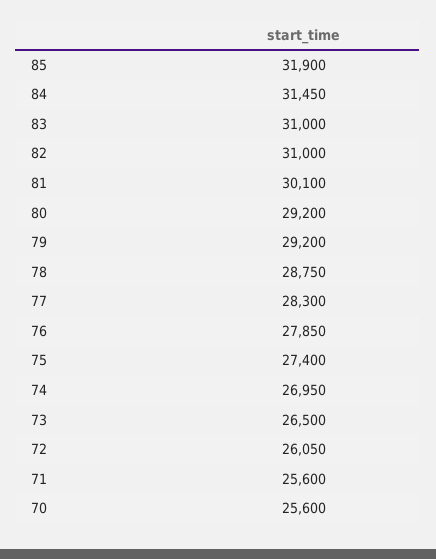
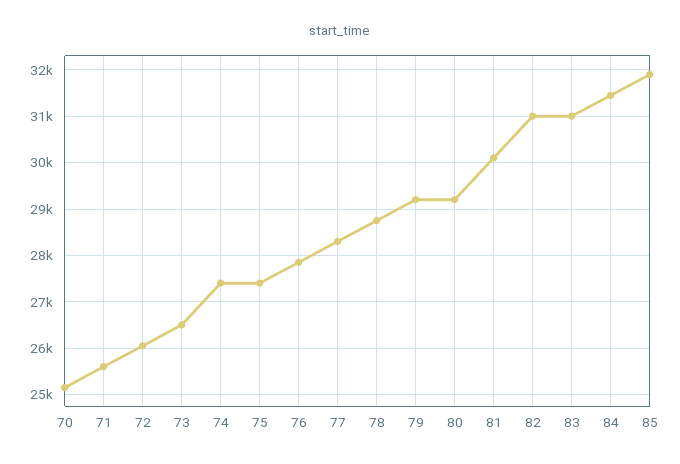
  {
    "85": 31900,
    "84": 31450,
    "83": 31000,
    "82": 31000,
    "81": 30100,
    "80": 29200,
    "79": 29200,
    "78": 28750,
    "77": 28300,
    "76": 27850,
    "75": 27400,
-   "74": 26950,
+   "74": 27400,
    "73": 26500,
    "72": 26050,
    "71": 25600,
-   "70": 25600
+   "70": 25200
  }

